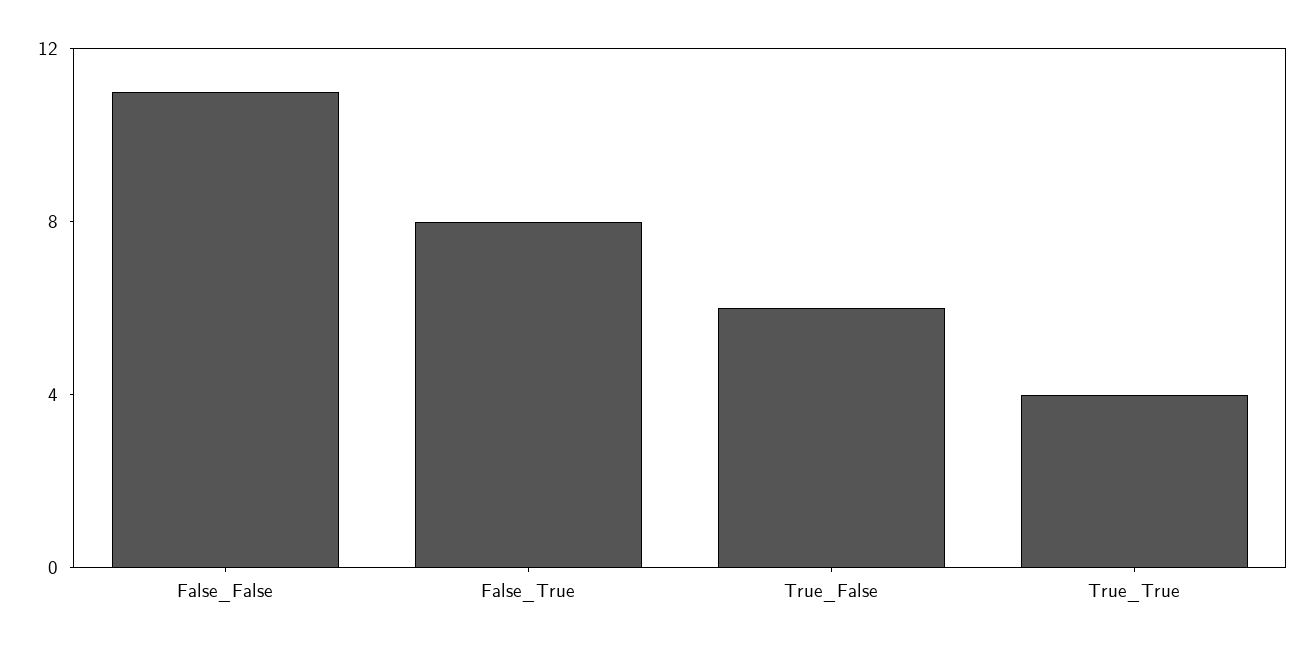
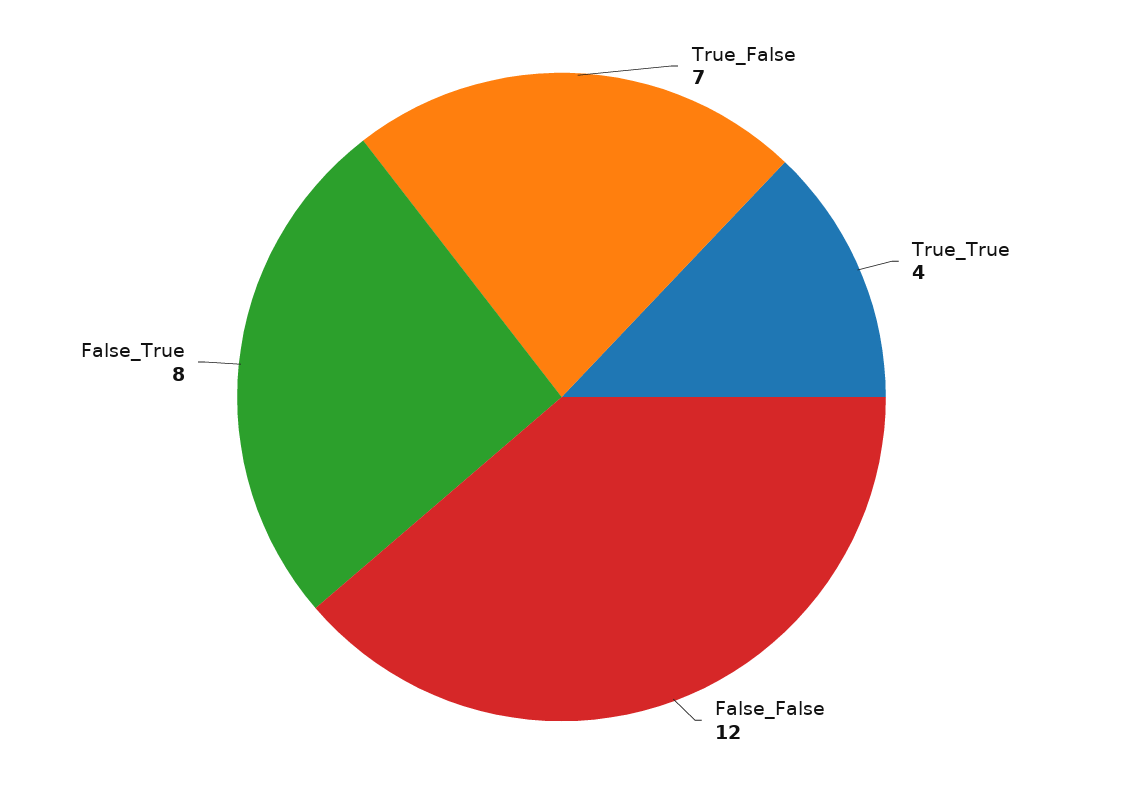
  {
-   "False_False": 11,
+   "False_False": 12,
    "False_True": 8,
-   "True_False": 6,
+   "True_False": 7,
    "True_True": 4
  }

